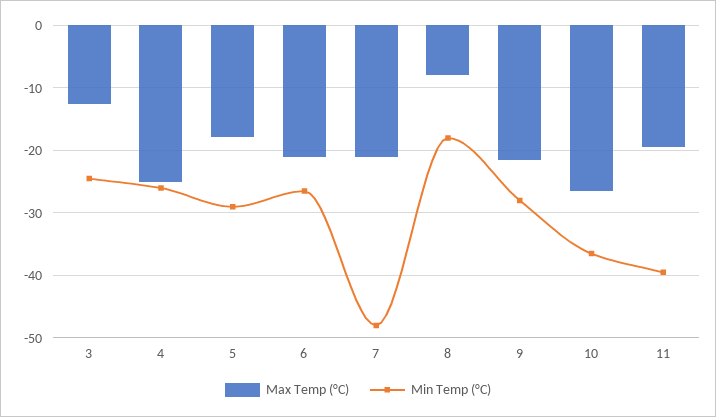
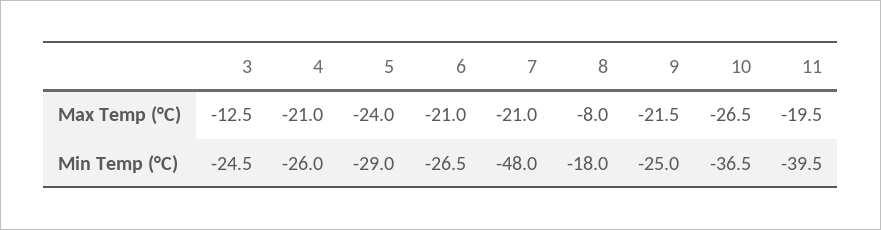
  {
    "Max Temp (°C)": {
      "3": -12.5,
-     "4": -25,
+     "4": -21,
-     "5": -18,
+     "5": -24,
      "6": -21,
      "7": -21,
      "8": -8,
      "9": -21.5,
      "10": -26.5,
      "11": -19.5
    },
    "Min Temp (°C)": {
      "3": -24.5,
      "4": -26,
      "5": -29,
      "6": -26.5,
      "7": -48,
      "8": -18,
-     "9": -28,
+     "9": -25,
      "10": -36.5,
      "11": -39.5
    }
  }

